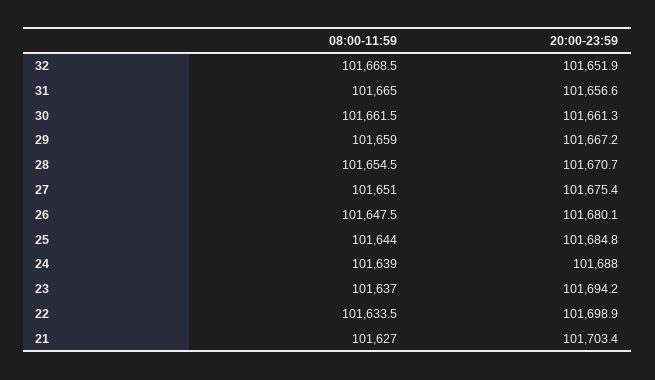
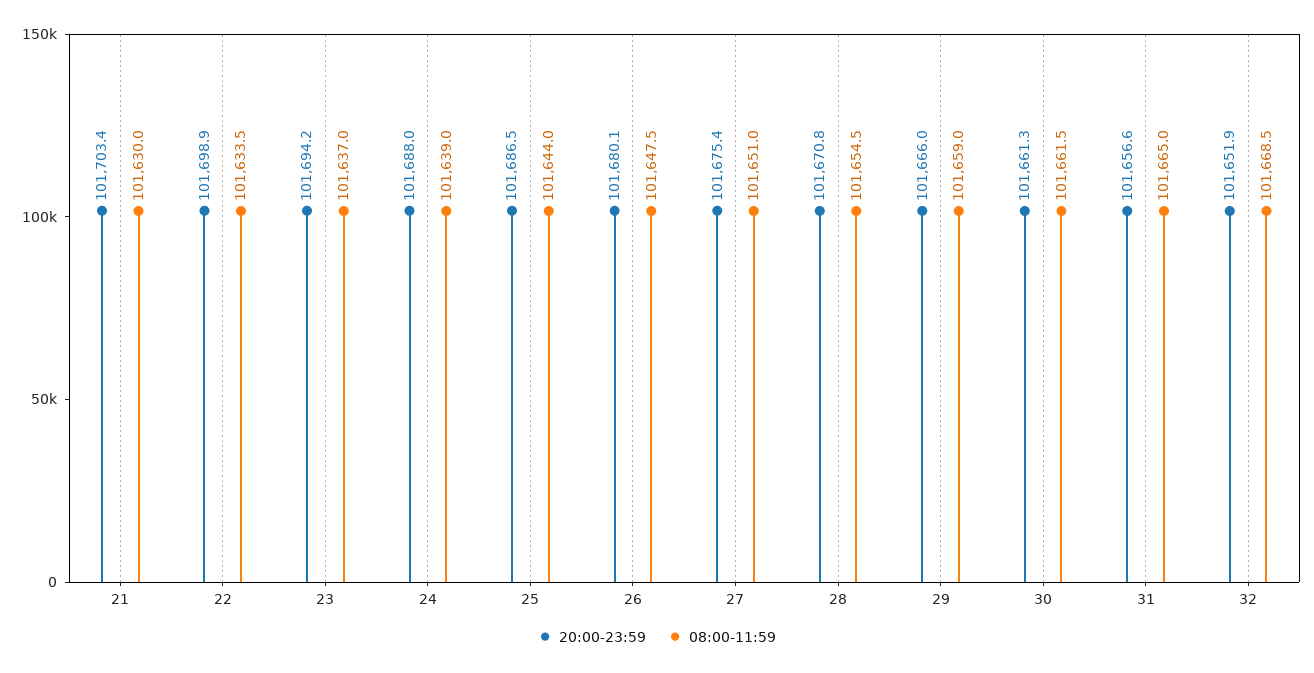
  {
    "08:00-11:59": {
      "32": 101668.5,
      "31": 101665,
      "30": 101661.5,
      "29": 101659,
      "28": 101654.5,
      "27": 101651,
      "26": 101647.5,
      "25": 101644,
      "24": 101639,
      "23": 101637,
      "22": 101633.5,
-     "21": 101627
+     "21": 101630
    },
    "20:00-23:59": {
      "32": 101651.9,
      "31": 101656.6,
      "30": 101661.3,
-     "29": 101667.2,
+     "29": 101666,
-     "28": 101670.7,
+     "28": 101670.8,
      "27": 101675.4,
      "26": 101680.1,
-     "25": 101684.8,
+     "25": 101686.5,
      "24": 101688,
      "23": 101694.2,
      "22": 101698.9,
      "21": 101703.4
    }
  }

